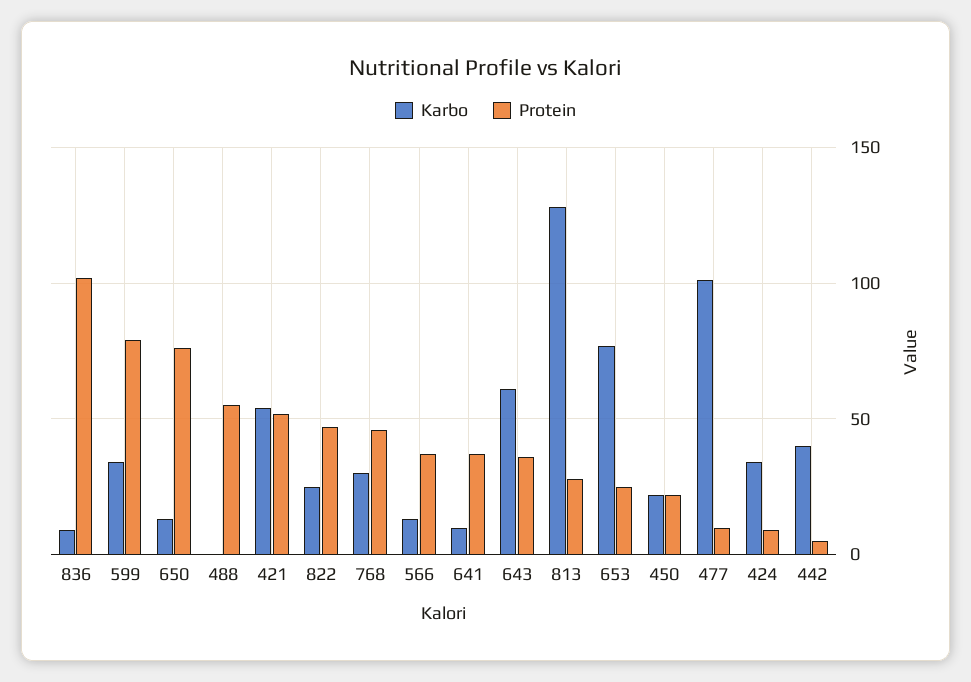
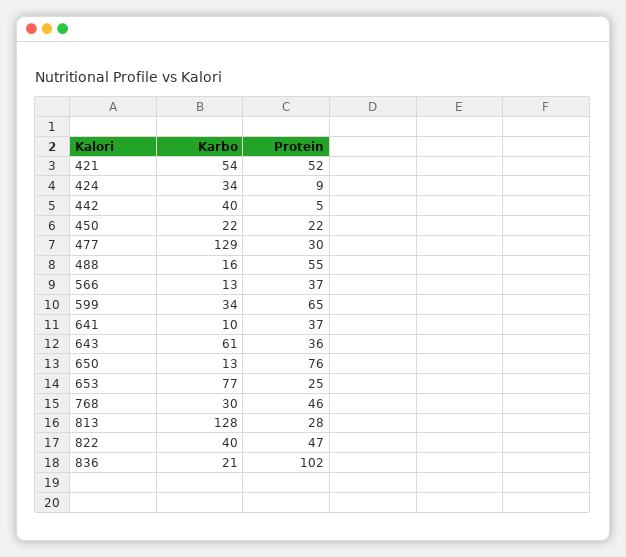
  {
    "Karbo": {
-     "836": 10,
+     "836": 21,
      "599": 34,
      "650": 13,
-     "488": 0,
+     "488": 16,
      "421": 54,
-     "822": 25,
+     "822": 40,
      "768": 30,
      "566": 13,
      "641": 10,
      "643": 61,
      "813": 128,
      "653": 77,
      "450": 22,
-     "477": 100,
+     "477": 129,
      "424": 34,
      "442": 40
    },
    "Protein": {
      "836": 102,
-     "599": 80,
+     "599": 65,
      "650": 76,
      "488": 55,
      "421": 52,
      "822": 47,
      "768": 46,
      "566": 37,
      "641": 37,
      "643": 36,
      "813": 28,
      "653": 25,
      "450": 22,
-     "477": 10,
+     "477": 30,
      "424": 9,
      "442": 5
    }
  }

